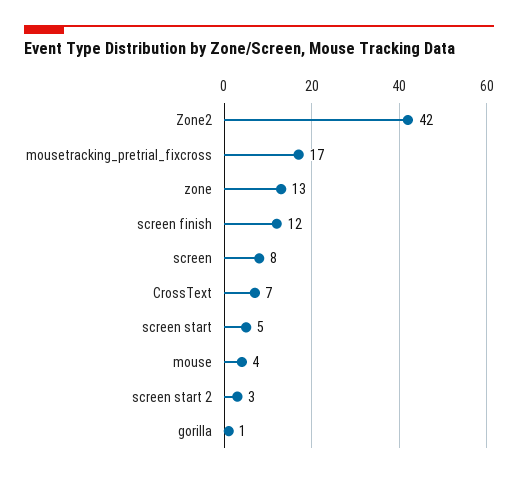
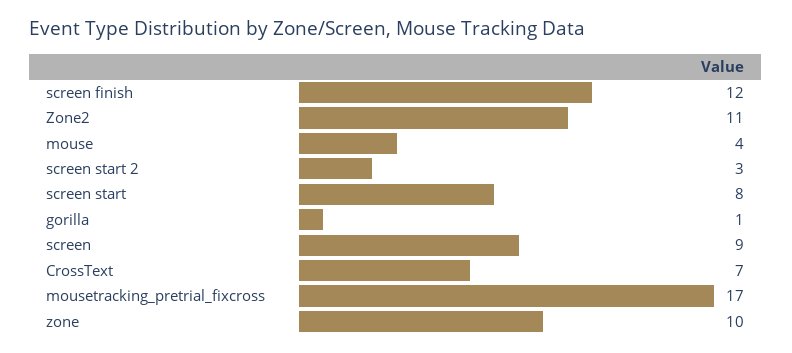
  {
-   "Zone2": 42,
+   "Zone2": 11,
    "mousetracking_pretrial_fixcross": 17,
-   "zone": 13,
+   "zone": 10,
    "screen finish": 12,
-   "screen": 8,
+   "screen": 9,
    "CrossText": 7,
-   "screen start": 5,
+   "screen start": 8,
    "mouse": 4,
    "screen start 2": 3,
    "gorilla": 1
  }

